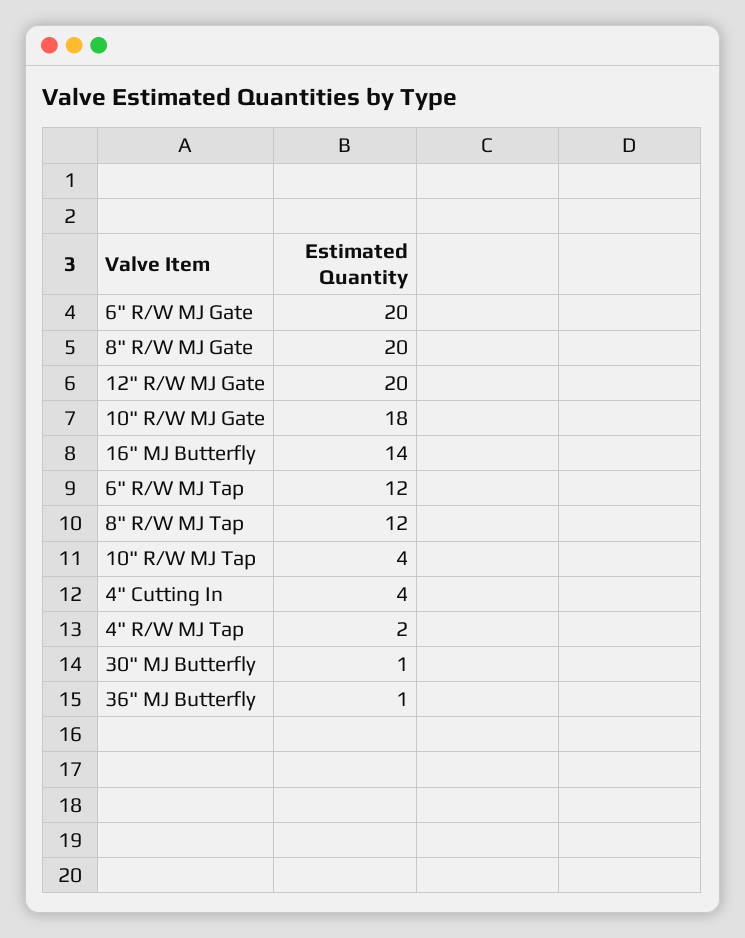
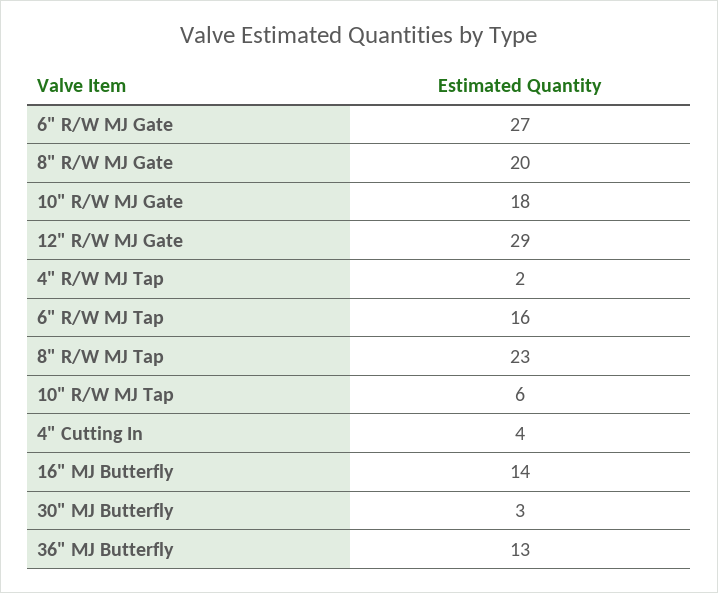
  {
-   "6\" R/W MJ Gate": 20,
+   "6\" R/W MJ Gate": 27,
    "8\" R/W MJ Gate": 20,
-   "12\" R/W MJ Gate": 20,
+   "12\" R/W MJ Gate": 29,
    "10\" R/W MJ Gate": 18,
    "16\" MJ Butterfly": 14,
-   "6\" R/W MJ Tap": 12,
+   "6\" R/W MJ Tap": 16,
-   "8\" R/W MJ Tap": 12,
+   "8\" R/W MJ Tap": 23,
-   "10\" R/W MJ Tap": 4,
+   "10\" R/W MJ Tap": 6,
    "4\" Cutting In": 4,
    "4\" R/W MJ Tap": 2,
-   "30\" MJ Butterfly": 1,
+   "30\" MJ Butterfly": 3,
-   "36\" MJ Butterfly": 1
+   "36\" MJ Butterfly": 13
  }

